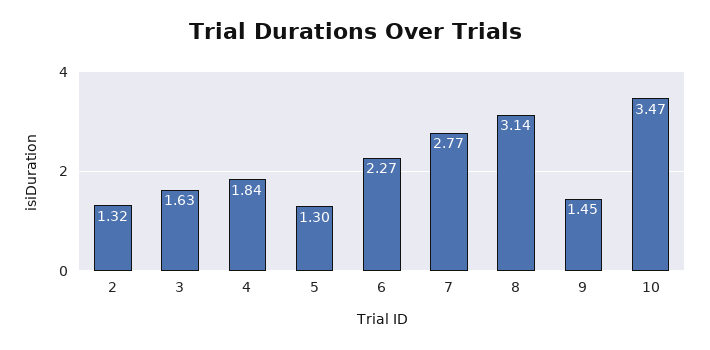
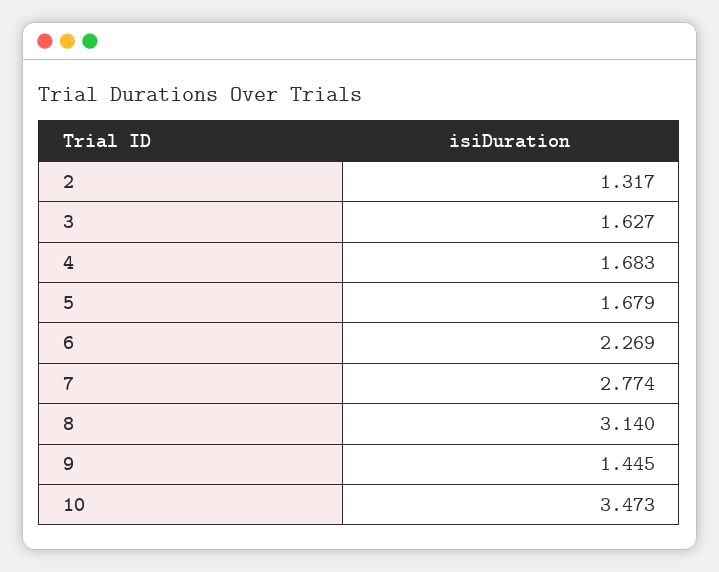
  {
    "2": 1.317,
    "3": 1.627,
-   "4": 1.84,
+   "4": 1.683,
-   "5": 1.3,
+   "5": 1.679,
    "6": 2.269,
    "7": 2.774,
    "8": 3.14,
    "9": 1.445,
    "10": 3.473
  }

